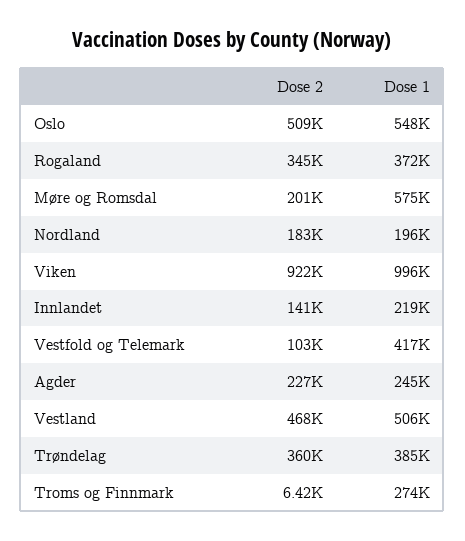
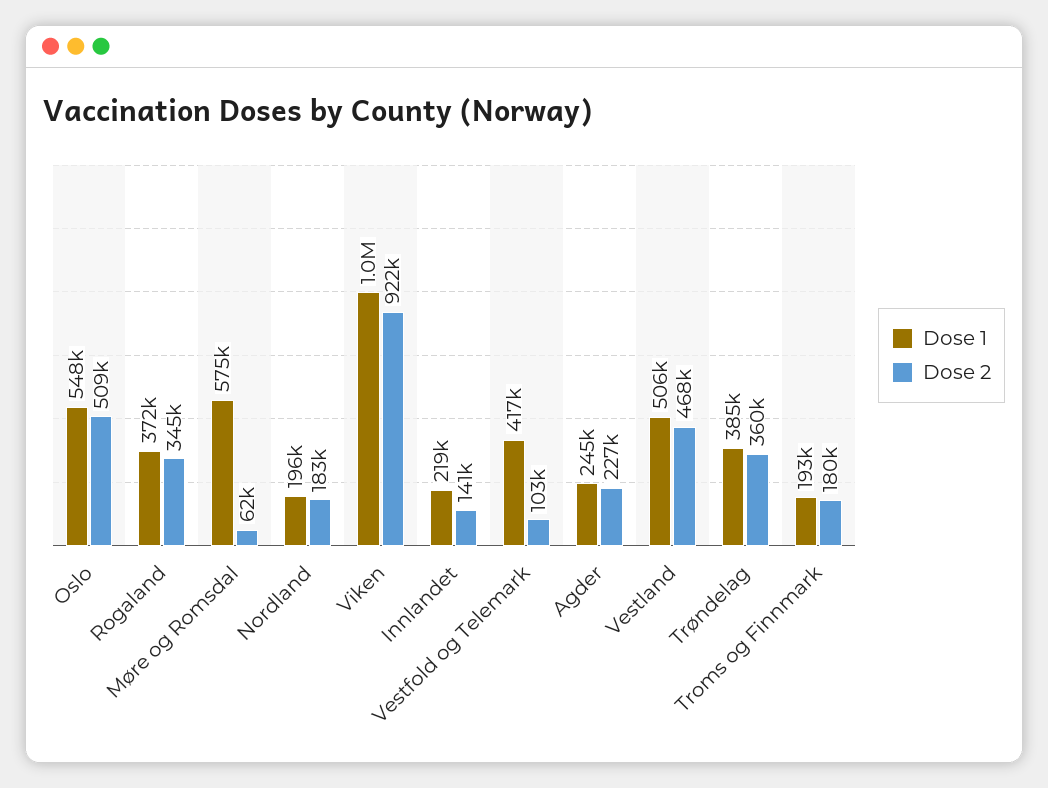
  {
    "Dose 2": {
      "Oslo": 509000,
      "Rogaland": 345000,
-     "Møre og Romsdal": 201000,
+     "Møre og Romsdal": 62000,
      "Nordland": 183000,
      "Viken": 922000,
      "Innlandet": 141000,
      "Vestfold og Telemark": 103000,
      "Agder": 227000,
      "Vestland": 468000,
      "Trøndelag": 360000,
-     "Troms og Finnmark": 6420
+     "Troms og Finnmark": 180000
    },
    "Dose 1": {
      "Oslo": 548000,
      "Rogaland": 372000,
      "Møre og Romsdal": 575000,
      "Nordland": 196000,
      "Viken": 996000,
      "Innlandet": 219000,
      "Vestfold og Telemark": 417000,
      "Agder": 245000,
      "Vestland": 506000,
      "Trøndelag": 385000,
-     "Troms og Finnmark": 274000
+     "Troms og Finnmark": 193000
    }
  }

